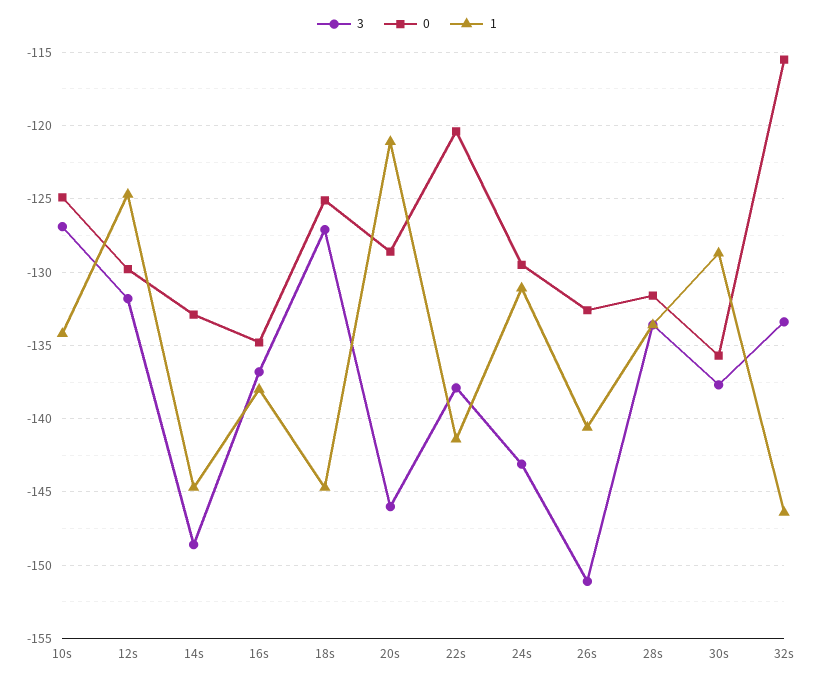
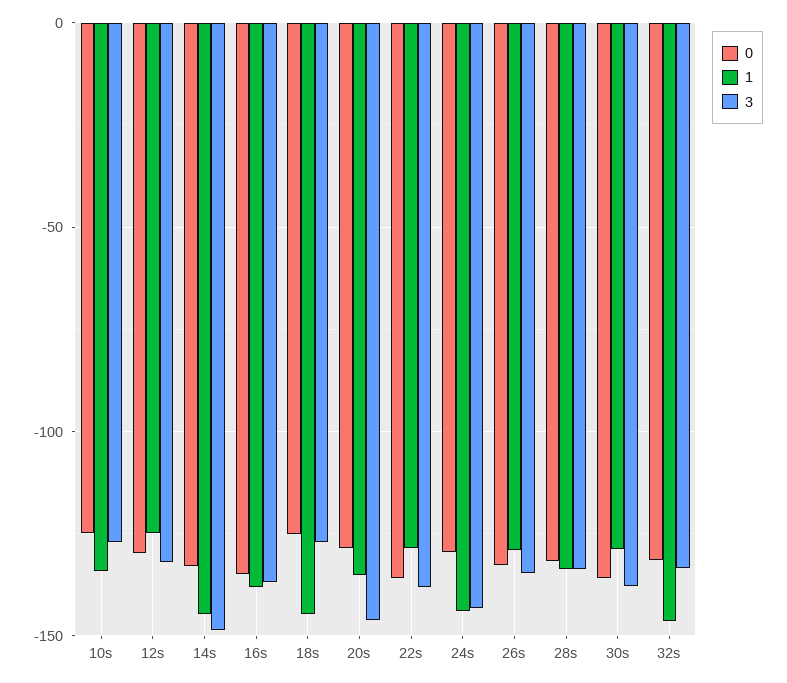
  {
    "3": {
      "10s": -127,
      "12s": -132,
      "14s": -148.5,
      "16s": -137,
      "18s": -127,
      "20s": -146,
      "22s": -138,
      "24s": -143,
-     "26s": -151,
+     "26s": -135,
      "28s": -133.5,
      "30s": -137.5,
      "32s": -133.5
    },
    "0": {
      "10s": -125,
      "12s": -130,
      "14s": -133,
      "16s": -135,
      "18s": -125,
      "20s": -128.5,
-     "22s": -120.5,
+     "22s": -135,
      "24s": -129.5,
      "26s": -132.5,
      "28s": -131.5,
      "30s": -135.5,
-     "32s": -115.5
+     "32s": -130
    },
    "1": {
      "10s": -134,
      "12s": -124.5,
      "14s": -144.5,
      "16s": -138,
      "18s": -144.5,
-     "20s": -121,
+     "20s": -135,
-     "22s": -141.5,
+     "22s": -130,
-     "24s": -131,
+     "24s": -145,
-     "26s": -140.5,
+     "26s": -130,
      "28s": -133.5,
      "30s": -128.5,
      "32s": -146.5
    }
  }

